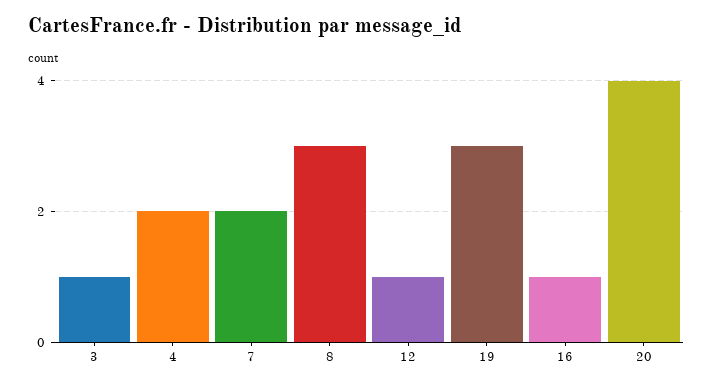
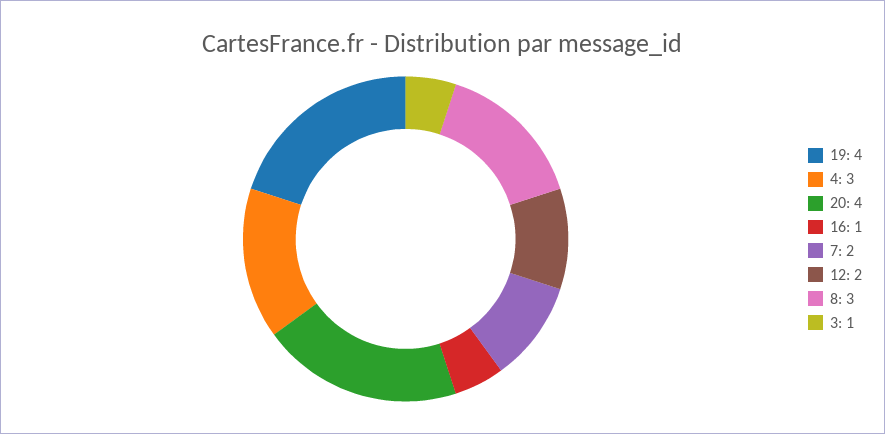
  {
    "3": 1,
-   "4": 2,
+   "4": 3,
    "7": 2,
    "8": 3,
-   "12": 1,
+   "12": 2,
-   "19": 3,
+   "19": 4,
    "16": 1,
    "20": 4
  }

